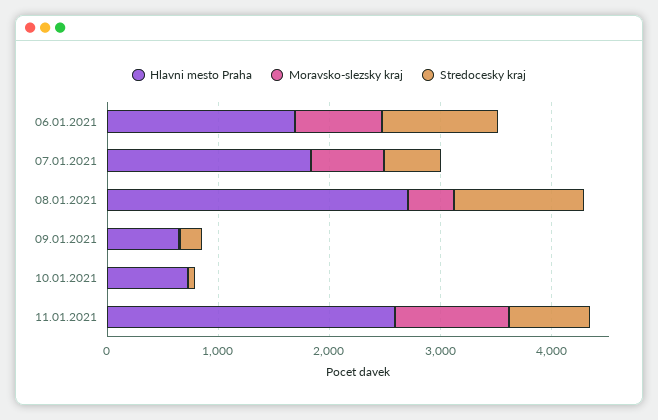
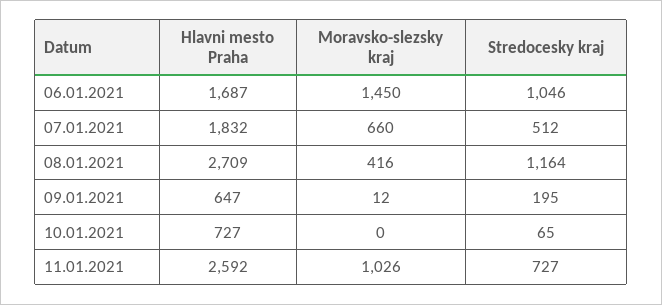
  {
    "Hlavni mesto Praha": {
      "06.01.2021": 1687,
      "07.01.2021": 1832,
      "08.01.2021": 2709,
      "09.01.2021": 647,
      "10.01.2021": 727,
      "11.01.2021": 2592
    },
    "Moravsko-slezsky kraj": {
-     "06.01.2021": 800,
+     "06.01.2021": 1450,
      "07.01.2021": 660,
      "08.01.2021": 416,
      "09.01.2021": 12,
      "10.01.2021": 0,
      "11.01.2021": 1026
    },
    "Stredocesky kraj": {
      "06.01.2021": 1046,
      "07.01.2021": 512,
      "08.01.2021": 1164,
      "09.01.2021": 195,
      "10.01.2021": 65,
      "11.01.2021": 727
    }
  }

